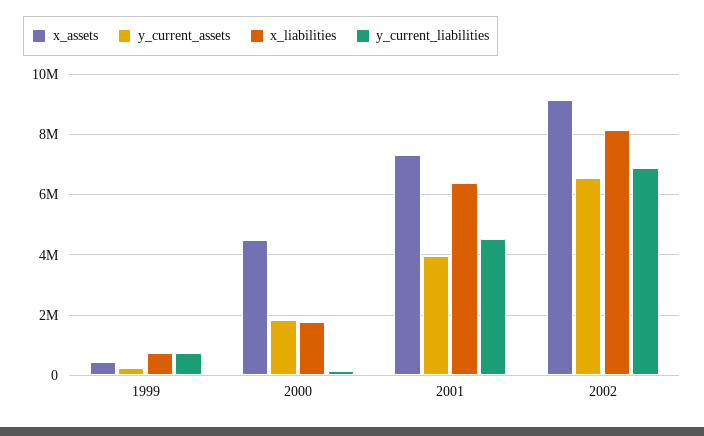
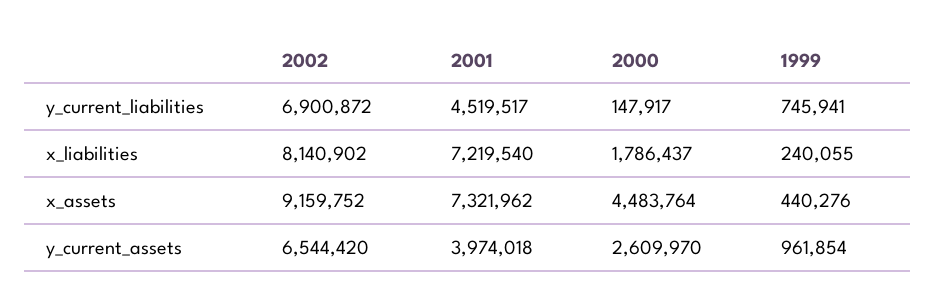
  {
    "x_assets": {
      "1999": 440276,
      "2000": 4483764,
      "2001": 7321962,
      "2002": 9159752
    },
    "y_current_assets": {
-     "1999": 200000,
+     "1999": 961854,
-     "2000": 1800000,
+     "2000": 2609970,
      "2001": 3974018,
      "2002": 6544420
    },
    "x_liabilities": {
-     "1999": 800000,
+     "1999": 240055,
      "2000": 1786437,
-     "2001": 6400000,
+     "2001": 7219540,
      "2002": 8140902
    },
    "y_current_liabilities": {
      "1999": 745941,
      "2000": 147917,
      "2001": 4519517,
      "2002": 6900872
    }
  }

